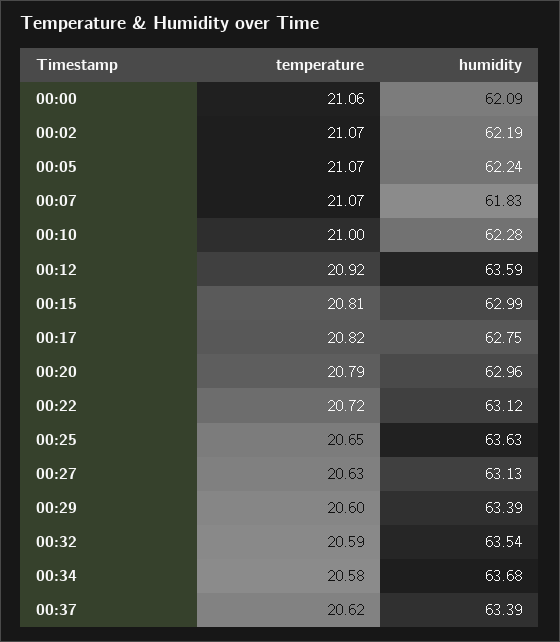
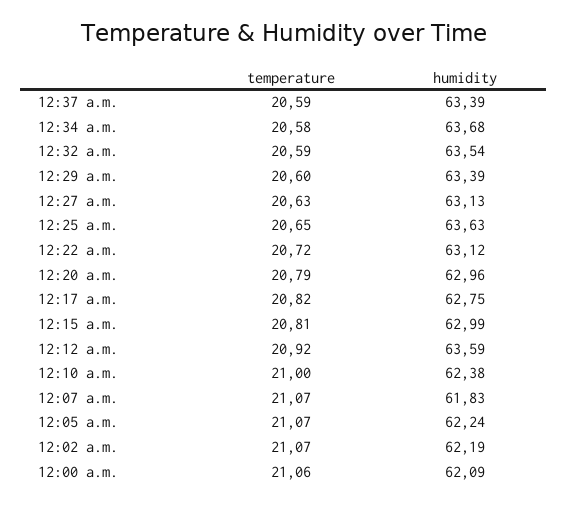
  {
    "temperature": {
      "00:00": 21.06,
      "00:02": 21.07,
      "00:05": 21.07,
      "00:07": 21.07,
      "00:10": 21,
      "00:12": 20.92,
      "00:15": 20.81,
      "00:17": 20.82,
      "00:20": 20.79,
      "00:22": 20.72,
      "00:25": 20.65,
      "00:27": 20.63,
      "00:29": 20.6,
      "00:32": 20.59,
      "00:34": 20.58,
-     "00:37": 20.62
+     "00:37": 20.59
    },
    "humidity": {
      "00:00": 62.09,
      "00:02": 62.19,
      "00:05": 62.24,
      "00:07": 61.83,
-     "00:10": 62.28,
+     "00:10": 62.38,
      "00:12": 63.59,
      "00:15": 62.99,
      "00:17": 62.75,
      "00:20": 62.96,
      "00:22": 63.12,
      "00:25": 63.63,
      "00:27": 63.13,
      "00:29": 63.39,
      "00:32": 63.54,
      "00:34": 63.68,
      "00:37": 63.39
    }
  }

